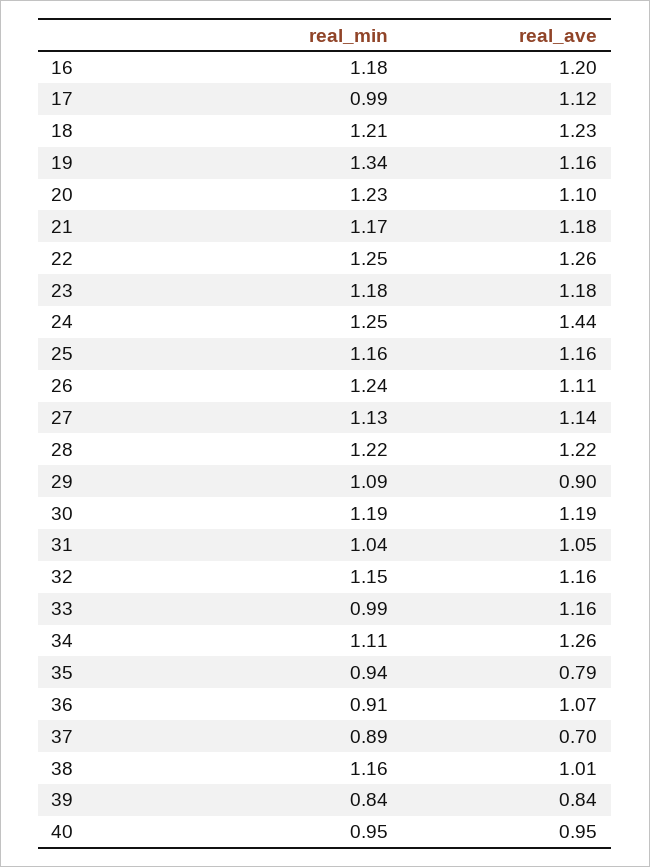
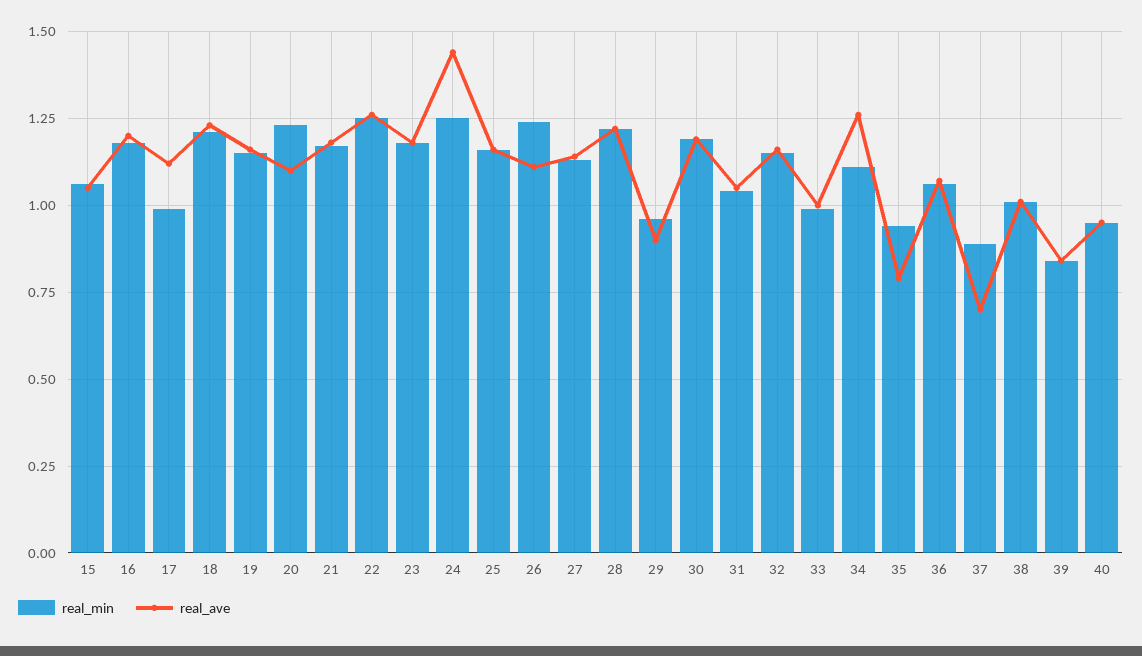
  {
    "real_min": {
      "16": 1.18,
      "17": 0.99,
      "18": 1.21,
-     "19": 1.34,
+     "19": 1.15,
      "20": 1.23,
      "21": 1.17,
      "22": 1.25,
      "23": 1.18,
      "24": 1.25,
      "25": 1.16,
      "26": 1.24,
      "27": 1.13,
      "28": 1.22,
-     "29": 1.09,
+     "29": 0.95,
      "30": 1.19,
      "31": 1.04,
      "32": 1.15,
      "33": 0.99,
      "34": 1.11,
      "35": 0.94,
-     "36": 0.91,
+     "36": 1.05,
      "37": 0.89,
-     "38": 1.16,
+     "38": 1,
      "39": 0.84,
-     "40": 0.95
+     "40": 0.95,
+     "15": 1.05
    },
    "real_ave": {
      "16": 1.2,
      "17": 1.12,
      "18": 1.23,
      "19": 1.16,
      "20": 1.1,
      "21": 1.18,
      "22": 1.26,
      "23": 1.18,
      "24": 1.44,
      "25": 1.16,
      "26": 1.11,
      "27": 1.14,
      "28": 1.22,
      "29": 0.9,
      "30": 1.19,
      "31": 1.05,
      "32": 1.16,
-     "33": 1.16,
+     "33": 1,
      "34": 1.26,
      "35": 0.79,
      "36": 1.07,
      "37": 0.7,
      "38": 1.01,
      "39": 0.84,
-     "40": 0.95
+     "40": 0.95,
+     "15": 1.05
    }
  }

